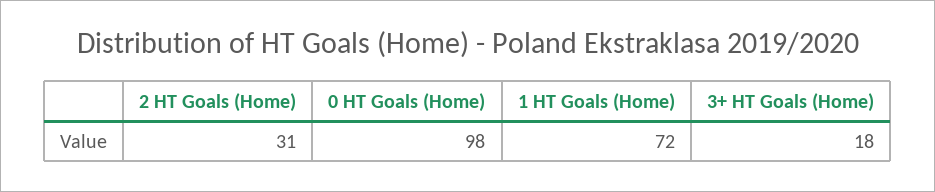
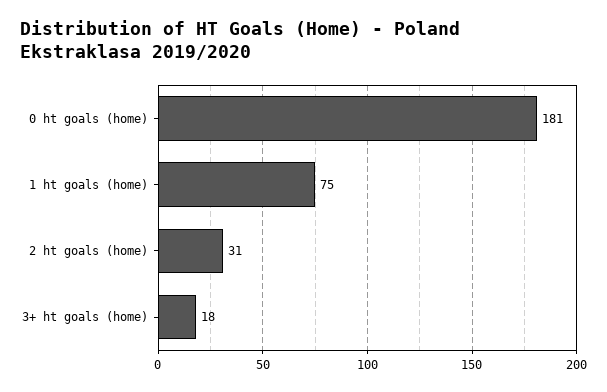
  {
    "2 HT Goals (Home)": 31,
-   "0 HT Goals (Home)": 98,
+   "0 HT Goals (Home)": 181,
-   "1 HT Goals (Home)": 72,
+   "1 HT Goals (Home)": 75,
    "3+ HT Goals (Home)": 18
  }

